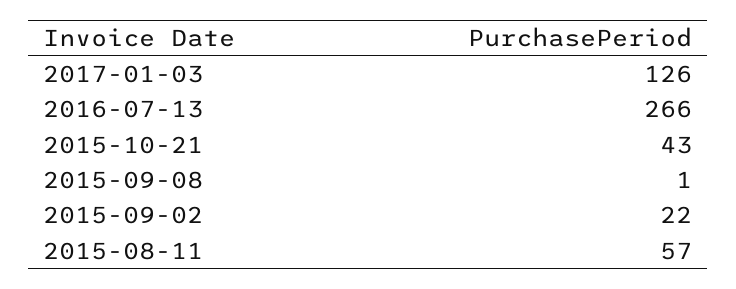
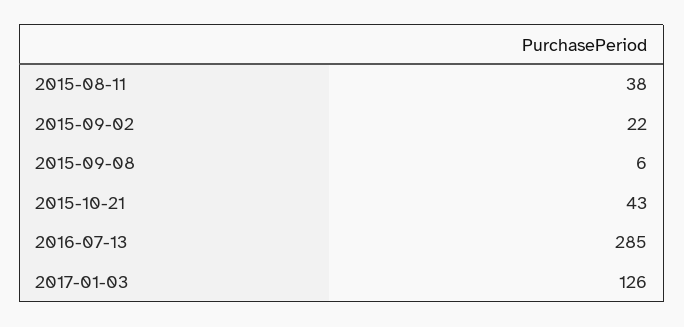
  {
    "2017-01-03": 126,
-   "2016-07-13": 266,
+   "2016-07-13": 285,
    "2015-10-21": 43,
-   "2015-09-08": 1,
+   "2015-09-08": 6,
    "2015-09-02": 22,
-   "2015-08-11": 57
+   "2015-08-11": 38
  }

